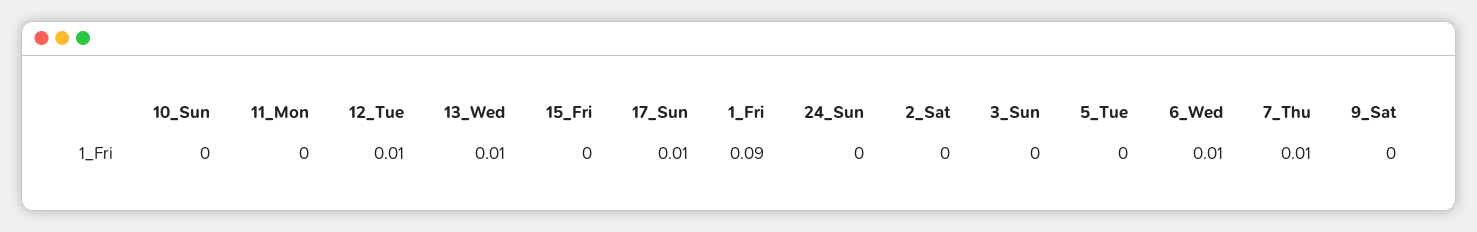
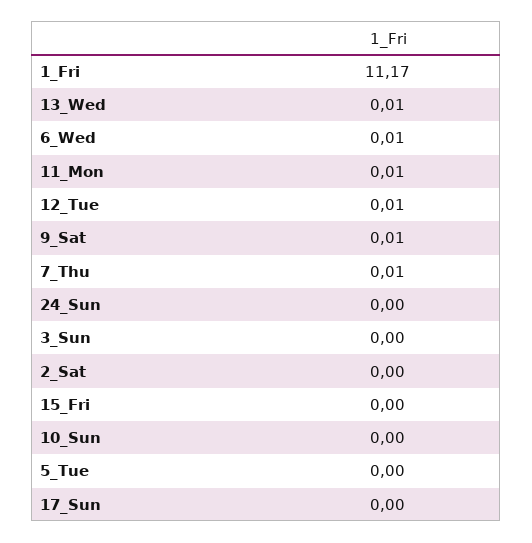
  {
    "10_Sun": 0,
-   "11_Mon": 0,
+   "11_Mon": 0.01,
    "12_Tue": 0.01,
    "13_Wed": 0.01,
    "15_Fri": 0,
-   "17_Sun": 0.01,
+   "17_Sun": 0,
-   "1_Fri": 0.09,
+   "1_Fri": 11.17,
    "24_Sun": 0,
    "2_Sat": 0,
    "3_Sun": 0,
    "5_Tue": 0,
    "6_Wed": 0.01,
    "7_Thu": 0.01,
-   "9_Sat": 0
+   "9_Sat": 0.01
  }

